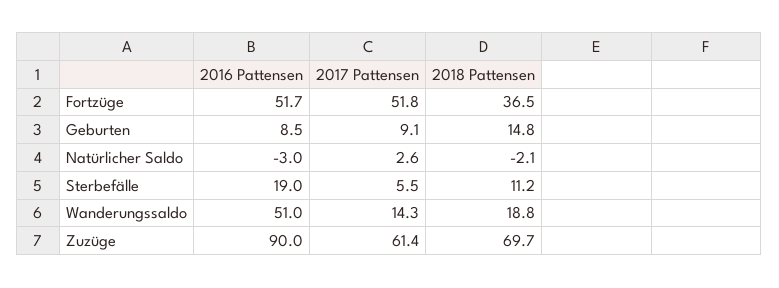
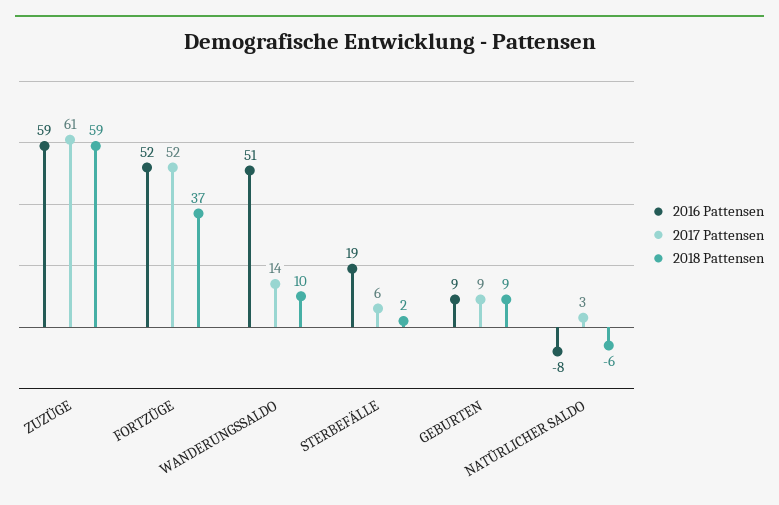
  {
    "2016 Pattensen": {
      "Fortzüge": 51.7,
      "Geburten": 8.5,
-     "Natürlicher Saldo": -3,
+     "Natürlicher Saldo": -8,
      "Sterbefälle": 19,
      "Wanderungssaldo": 51,
-     "Zuzüge": 90
+     "Zuzüge": 59
    },
    "2017 Pattensen": {
      "Fortzüge": 51.8,
      "Geburten": 9.1,
      "Natürlicher Saldo": 2.6,
      "Sterbefälle": 5.5,
      "Wanderungssaldo": 14.3,
      "Zuzüge": 61.4
    },
    "2018 Pattensen": {
      "Fortzüge": 36.5,
-     "Geburten": 14.8,
+     "Geburten": 9,
-     "Natürlicher Saldo": -2.1,
+     "Natürlicher Saldo": -6,
-     "Sterbefälle": 11.2,
+     "Sterbefälle": 2,
-     "Wanderungssaldo": 18.8,
+     "Wanderungssaldo": 10,
-     "Zuzüge": 69.7
+     "Zuzüge": 59
    }
  }

